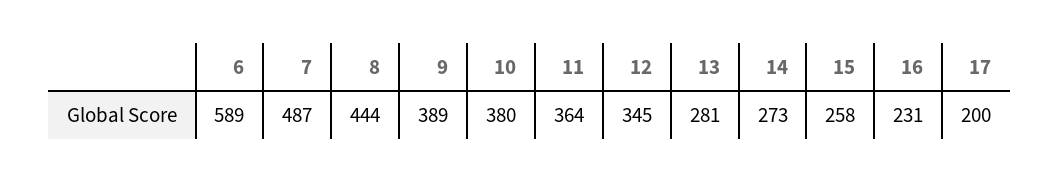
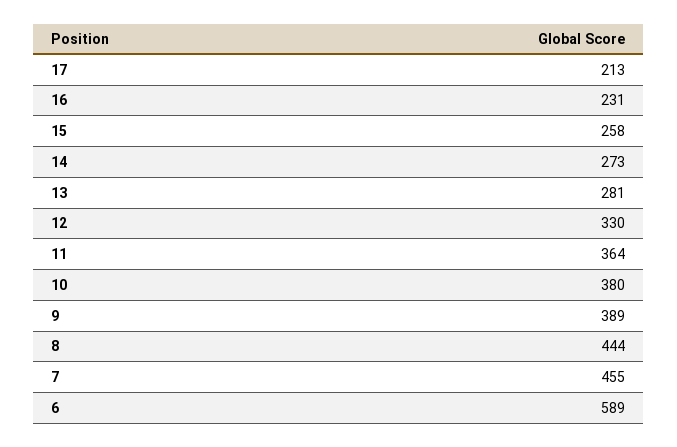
  {
    "6": 589,
-   "7": 487,
+   "7": 455,
    "8": 444,
    "9": 389,
    "10": 380,
    "11": 364,
-   "12": 345,
+   "12": 330,
    "13": 281,
    "14": 273,
    "15": 258,
    "16": 231,
-   "17": 200
+   "17": 213
  }

